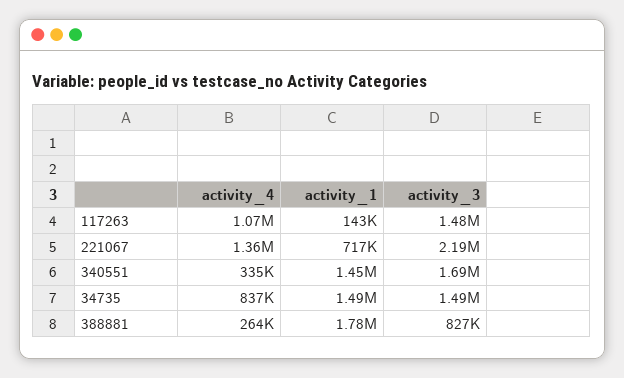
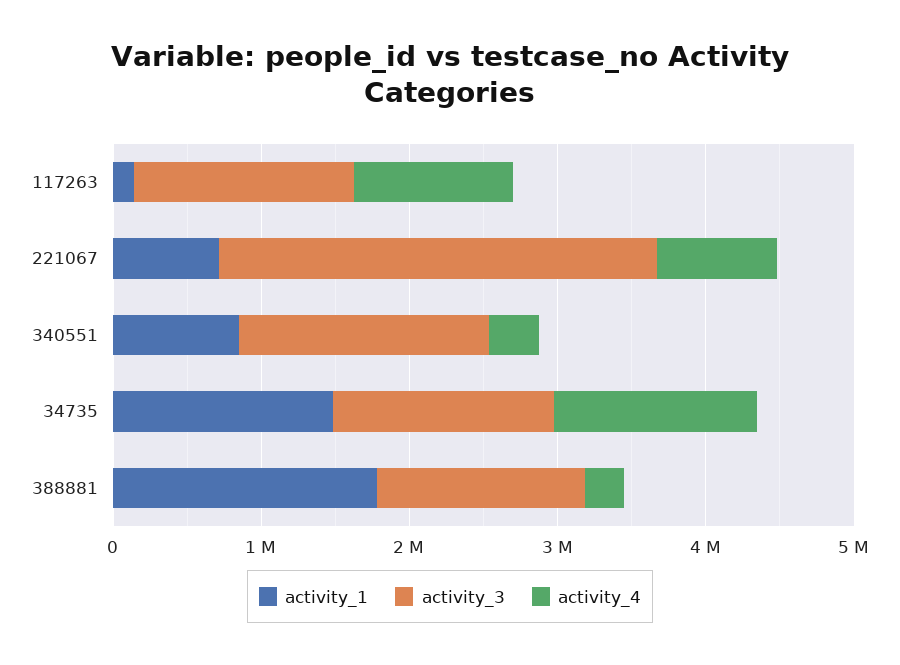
  {
    "activity_4": {
      "117263": 1070000,
-     "221067": 1360000,
+     "221067": 800000,
      "340551": 335000,
-     "34735": 837000,
+     "34735": 1400000,
      "388881": 264000
    },
    "activity_1": {
      "117263": 143000,
      "221067": 717000,
-     "340551": 1450000,
+     "340551": 800000,
      "34735": 1490000,
      "388881": 1780000
    },
    "activity_3": {
      "117263": 1480000,
-     "221067": 2190000,
+     "221067": 3000000,
      "340551": 1690000,
      "34735": 1490000,
-     "388881": 827000
+     "388881": 1400000
    }
  }

